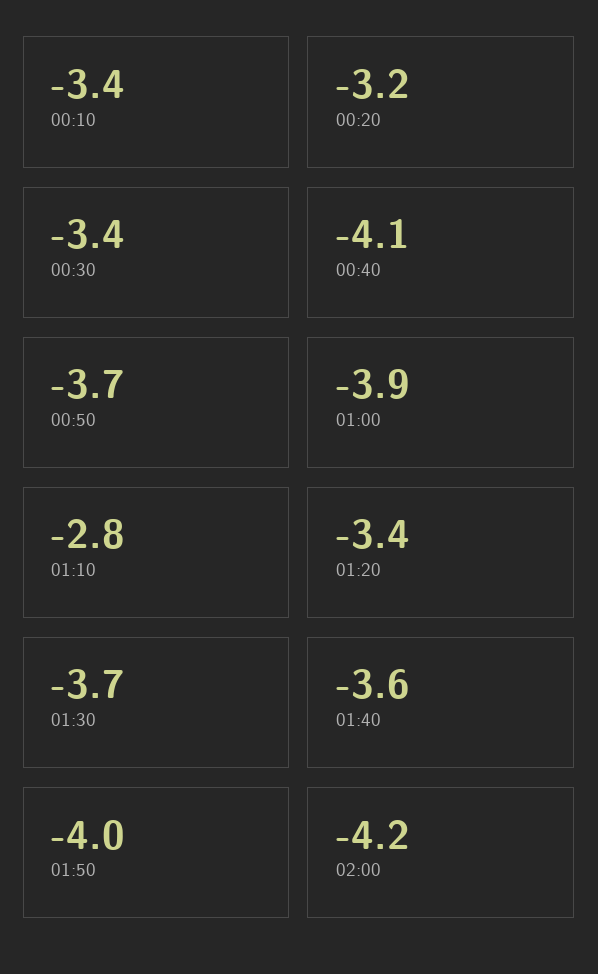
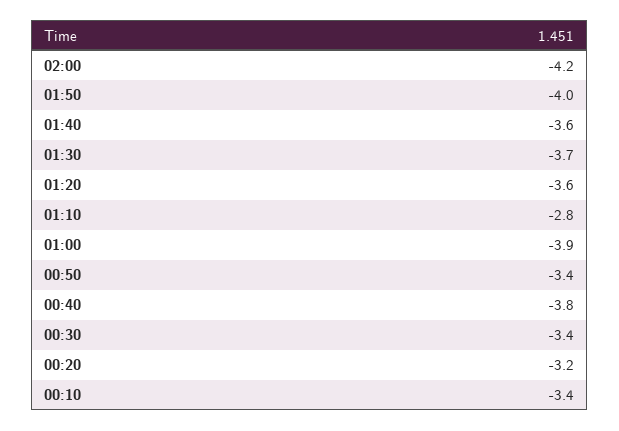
  {
    "00:10": -3.4,
    "00:20": -3.2,
    "00:30": -3.4,
-   "00:40": -4.1,
+   "00:40": -3.8,
-   "00:50": -3.7,
+   "00:50": -3.4,
    "01:00": -3.9,
    "01:10": -2.8,
-   "01:20": -3.4,
+   "01:20": -3.6,
    "01:30": -3.7,
    "01:40": -3.6,
    "01:50": -4,
    "02:00": -4.2
  }

